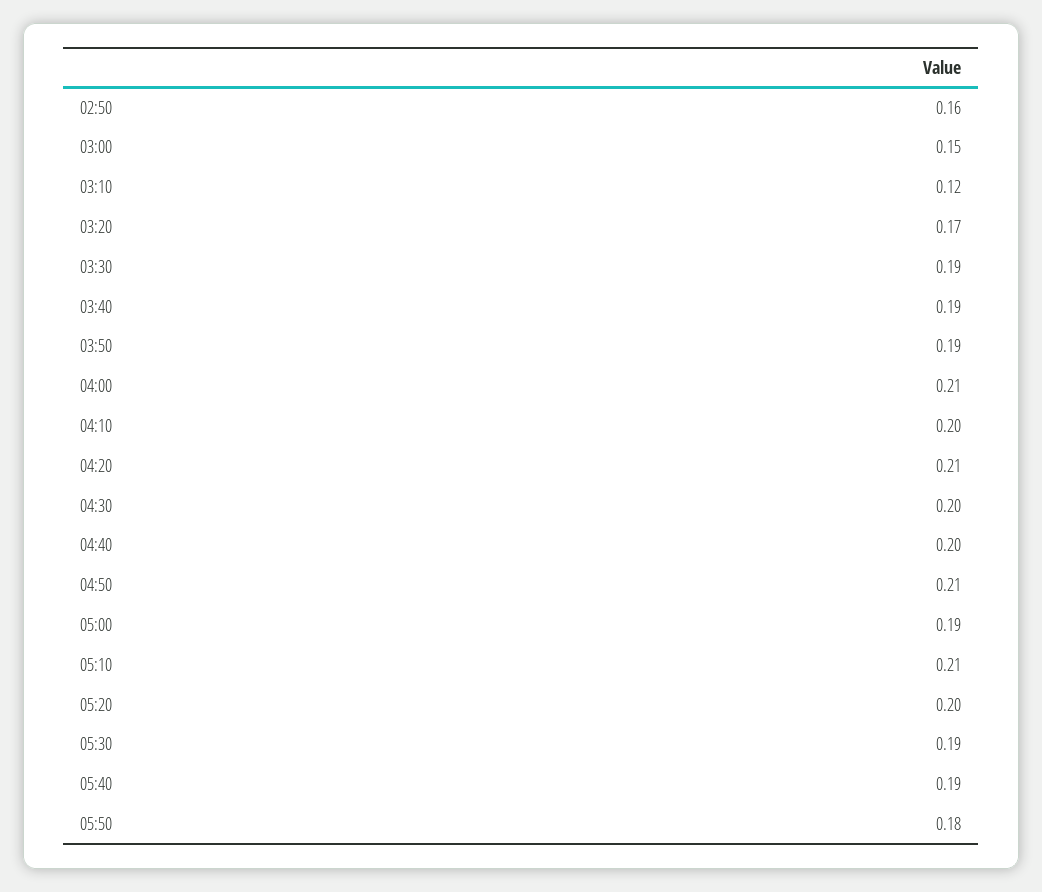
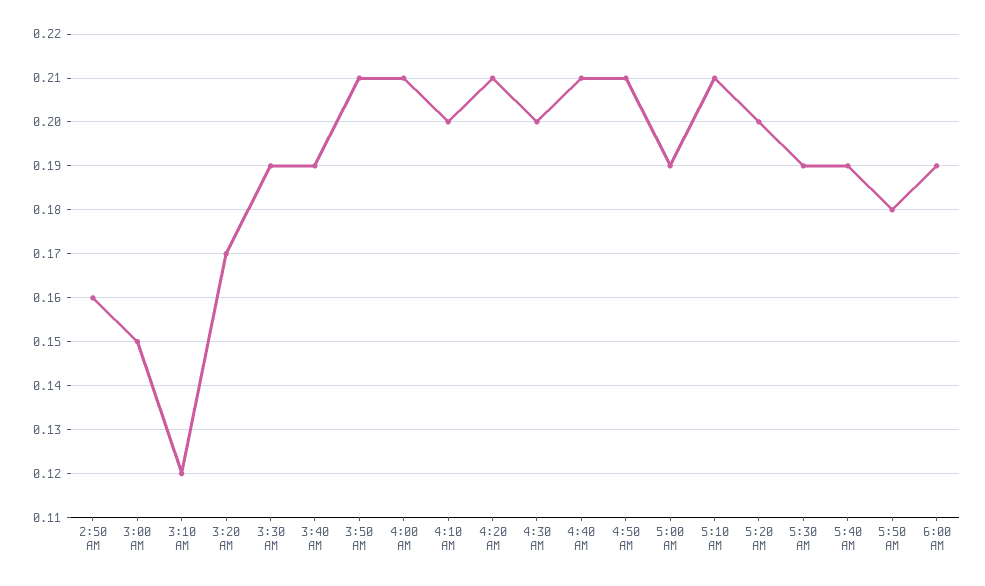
  {
    "02:50": 0.16,
    "03:00": 0.15,
    "03:10": 0.12,
    "03:20": 0.17,
    "03:30": 0.19,
    "03:40": 0.19,
-   "03:50": 0.19,
+   "03:50": 0.21,
    "04:00": 0.21,
    "04:10": 0.2,
    "04:20": 0.21,
    "04:30": 0.2,
-   "04:40": 0.2,
+   "04:40": 0.21,
    "04:50": 0.21,
    "05:00": 0.19,
    "05:10": 0.21,
    "05:20": 0.2,
    "05:30": 0.19,
    "05:40": 0.19,
-   "05:50": 0.18
+   "05:50": 0.18,
+   "6:00 AM": 0.19
  }

